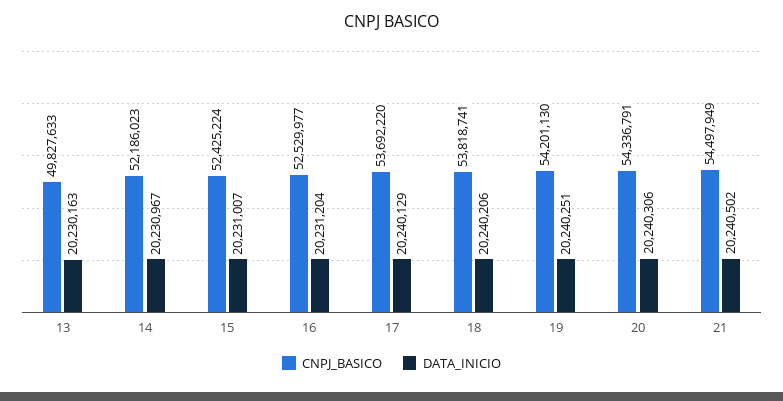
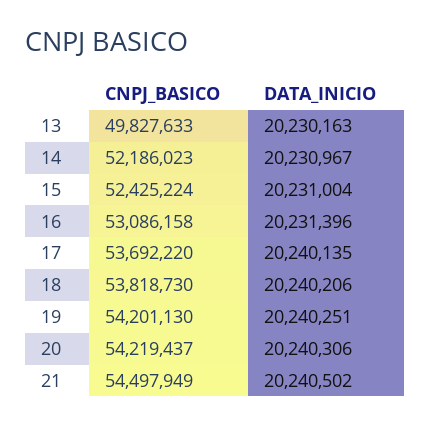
  {
    "CNPJ_BASICO": {
      "13": 49827633,
      "14": 52186023,
      "15": 52425224,
-     "16": 52529977,
+     "16": 53086158,
      "17": 53692220,
-     "18": 53818741,
+     "18": 53818730,
      "19": 54201130,
-     "20": 54336791,
+     "20": 54219437,
      "21": 54497949
    },
    "DATA_INICIO": {
      "13": 20230163,
      "14": 20230967,
-     "15": 20231007,
+     "15": 20231004,
-     "16": 20231204,
+     "16": 20231396,
-     "17": 20240129,
+     "17": 20240135,
      "18": 20240206,
      "19": 20240251,
      "20": 20240306,
      "21": 20240502
    }
  }

